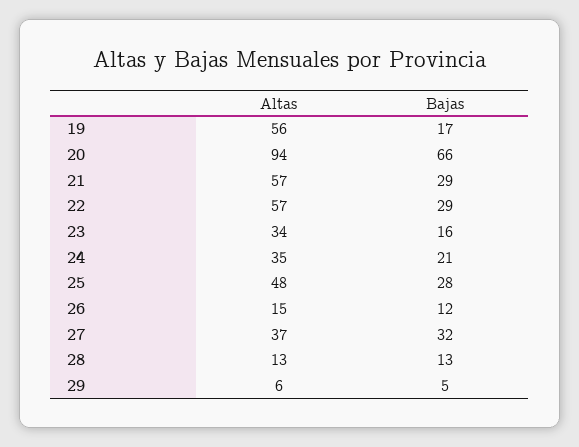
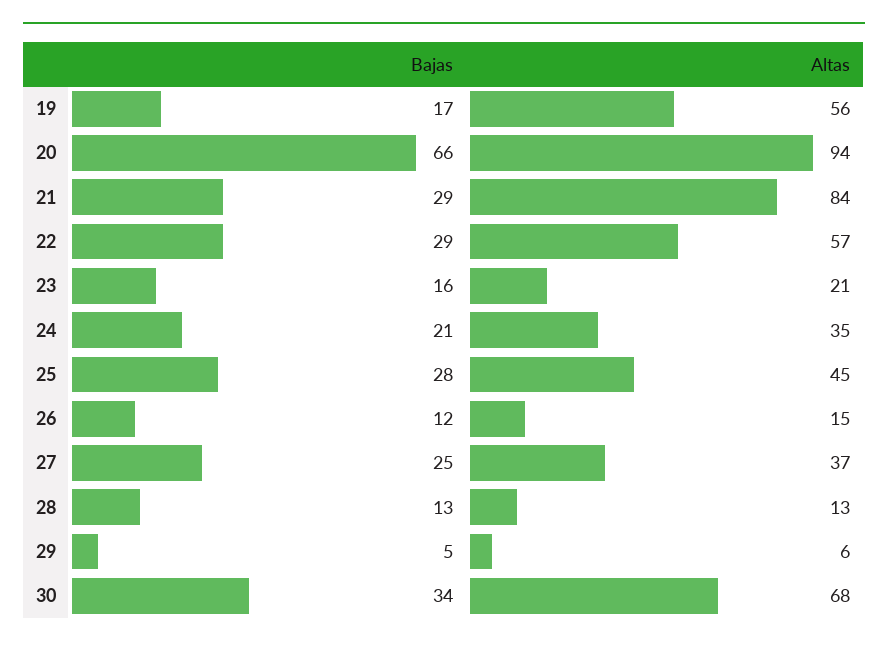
  {
    "Altas": {
      "19": 56,
      "20": 94,
-     "21": 57,
+     "21": 84,
      "22": 57,
-     "23": 34,
+     "23": 21,
      "24": 35,
-     "25": 48,
+     "25": 45,
      "26": 15,
      "27": 37,
      "28": 13,
-     "29": 6
+     "29": 6,
+     "30": 68
    },
    "Bajas": {
      "19": 17,
      "20": 66,
      "21": 29,
      "22": 29,
      "23": 16,
      "24": 21,
      "25": 28,
      "26": 12,
-     "27": 32,
+     "27": 25,
      "28": 13,
-     "29": 5
+     "29": 5,
+     "30": 34
    }
  }

